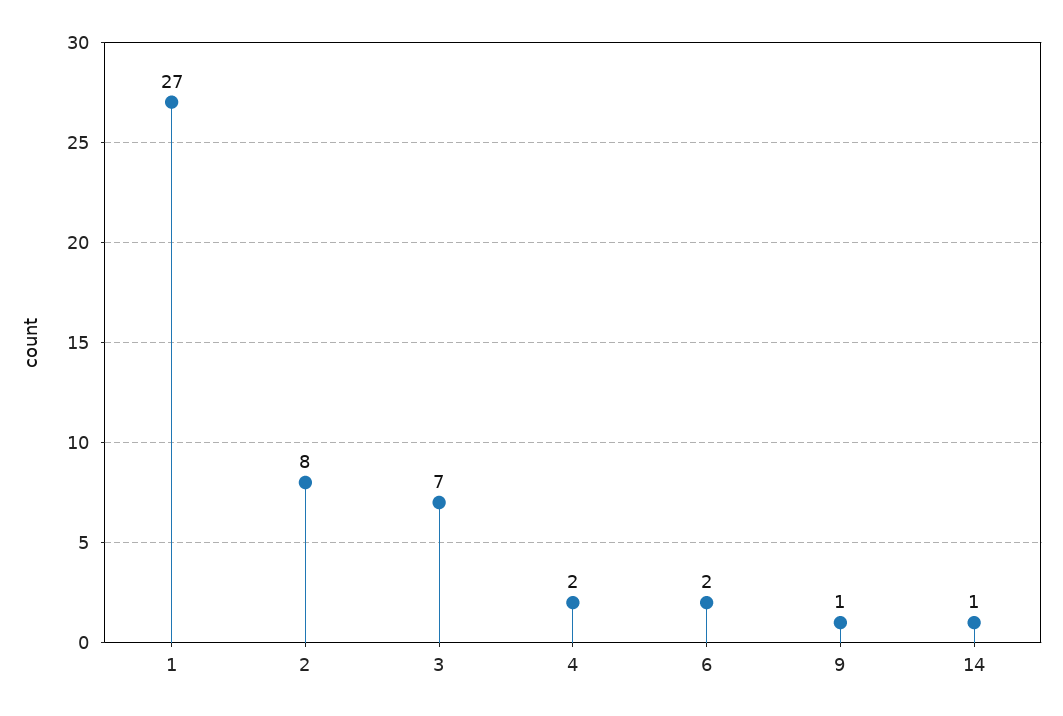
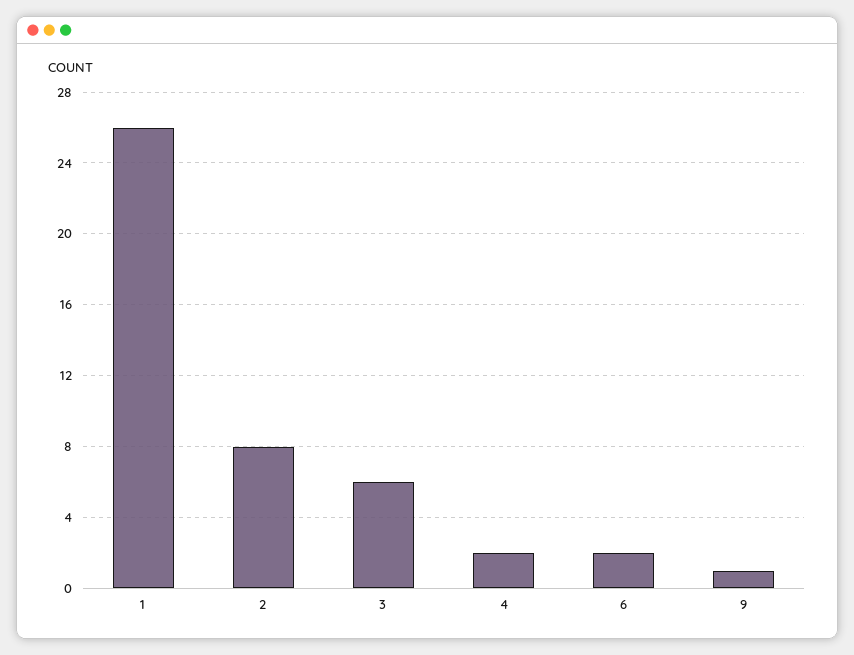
  {
-   "1": 27,
+   "1": 26,
    "2": 8,
-   "3": 7,
+   "3": 6,
    "4": 2,
    "6": 2,
-   "9": 1,
+   "9": 1
-   "14": 1
  }

